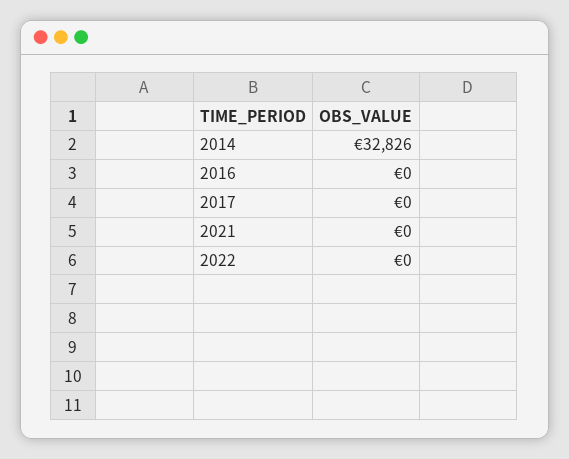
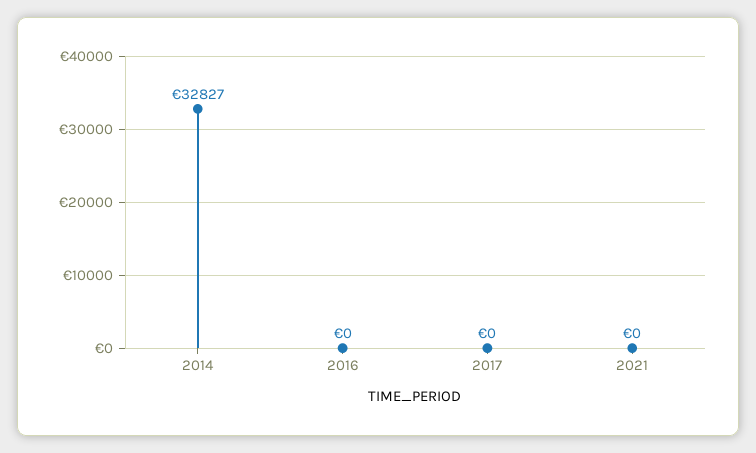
  {
-   "2014": 32826,
+   "2014": 32827,
    "2016": 0,
    "2017": 0,
-   "2021": 0,
+   "2021": 0
-   "2022": 0
  }

